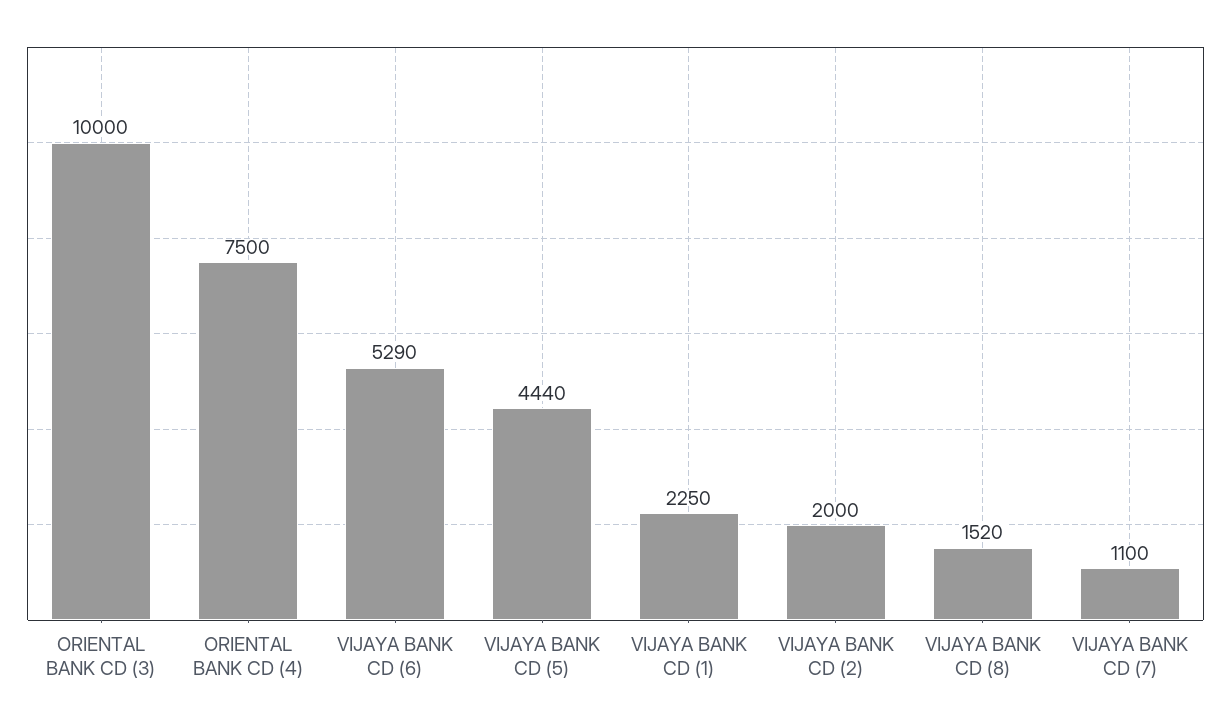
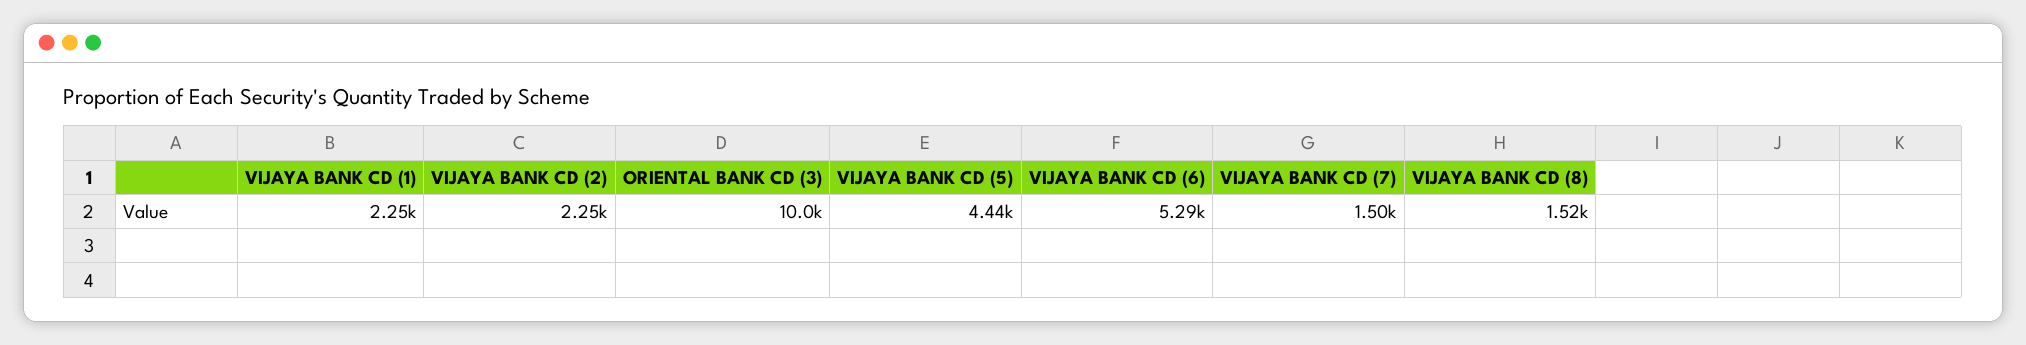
  {
    "ORIENTAL BANK CD (3)": 10000,
-   "ORIENTAL BANK CD (4)": 7500,
    "VIJAYA BANK CD (6)": 5290,
    "VIJAYA BANK CD (5)": 4440,
    "VIJAYA BANK CD (1)": 2250,
-   "VIJAYA BANK CD (2)": 2000,
+   "VIJAYA BANK CD (2)": 2250,
    "VIJAYA BANK CD (8)": 1520,
-   "VIJAYA BANK CD (7)": 1100
+   "VIJAYA BANK CD (7)": 1500
  }

